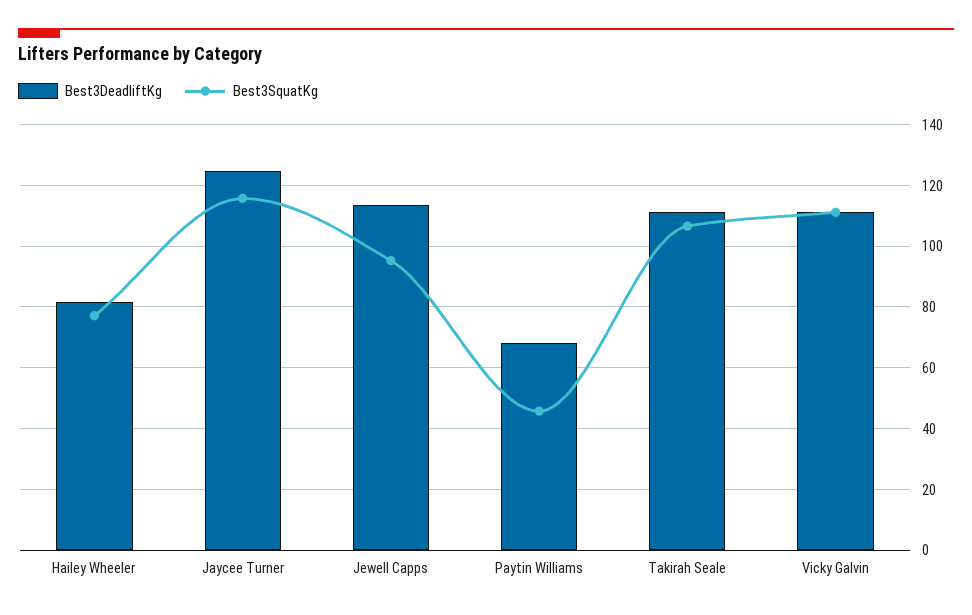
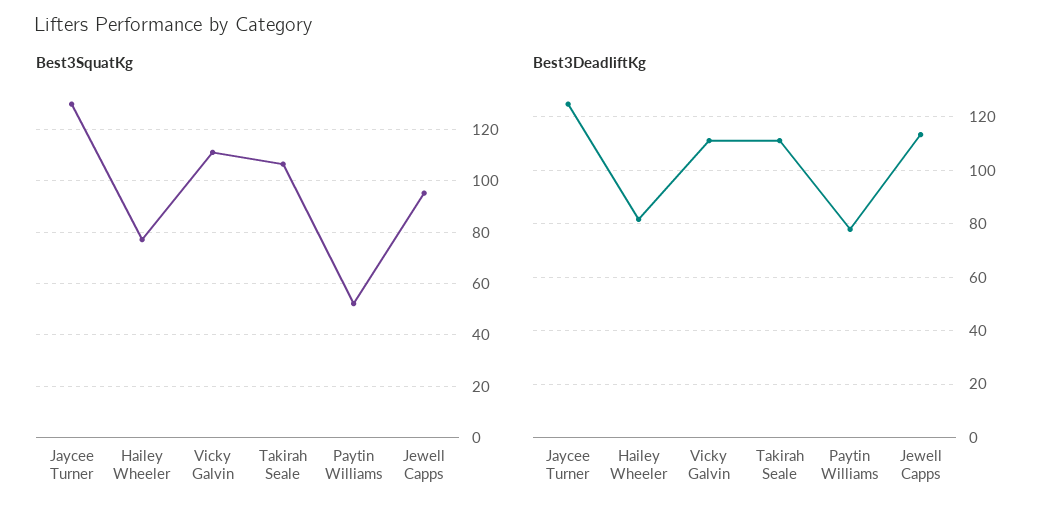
  {
    "Best3DeadliftKg": {
      "Hailey Wheeler": 82,
      "Jaycee Turner": 124,
      "Jewell Capps": 114,
-     "Paytin Williams": 68,
+     "Paytin Williams": 77.5,
      "Takirah Seale": 112,
      "Vicky Galvin": 112
    },
    "Best3SquatKg": {
      "Hailey Wheeler": 78,
-     "Jaycee Turner": 116,
+     "Jaycee Turner": 130,
      "Jewell Capps": 96,
-     "Paytin Williams": 46,
+     "Paytin Williams": 52.5,
      "Takirah Seale": 106,
      "Vicky Galvin": 112
    }
  }

